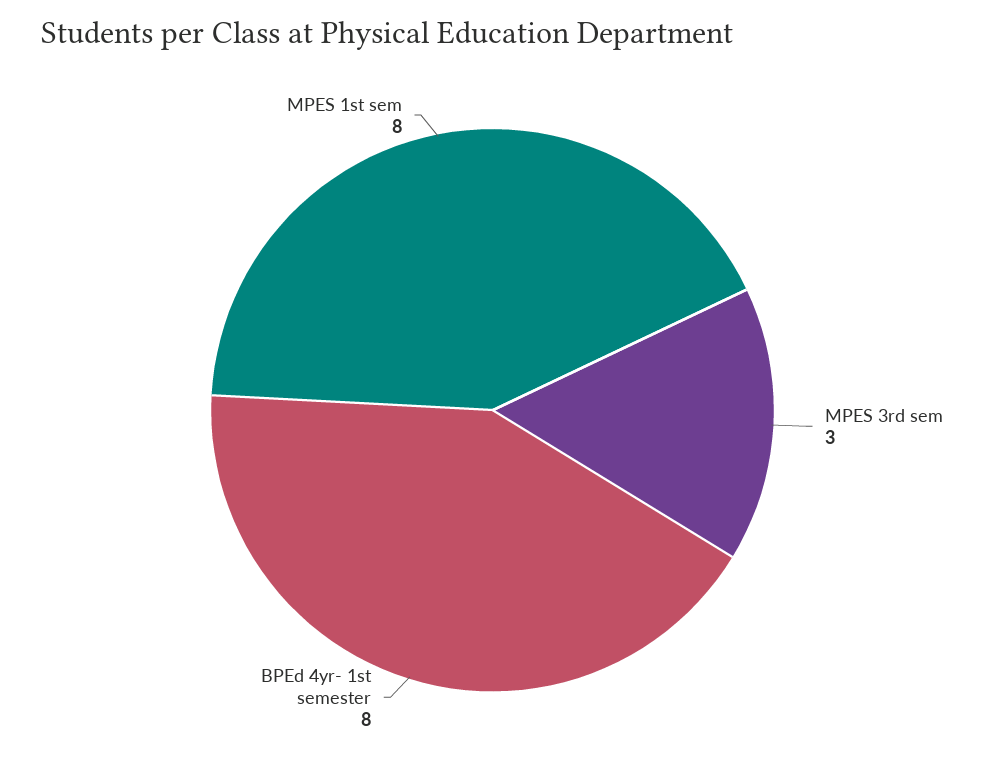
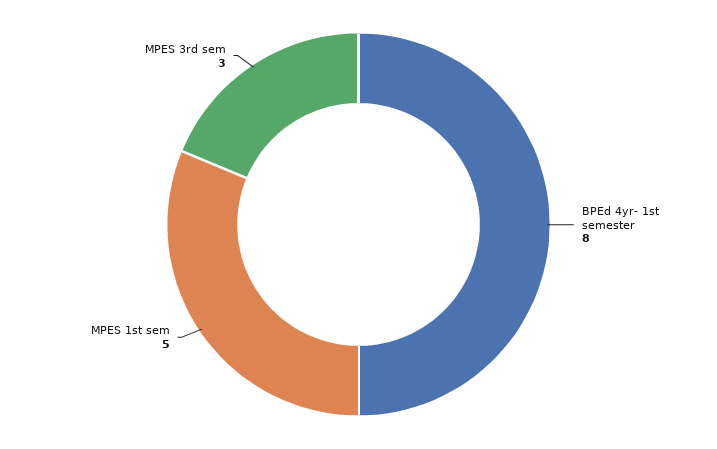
  {
    "MPES 3rd sem": 3,
    "BPEd 4yr- 1st semester": 8,
-   "MPES 1st sem": 8
+   "MPES 1st sem": 5
  }

